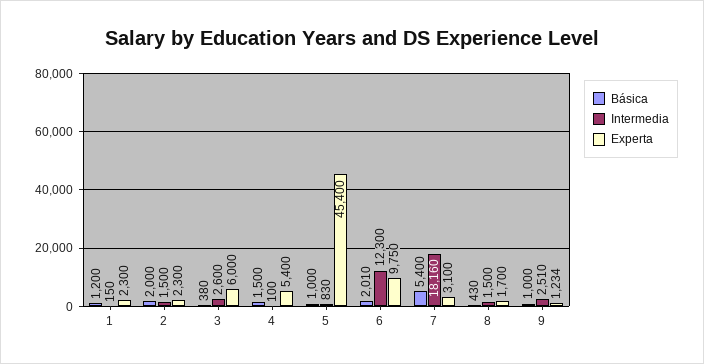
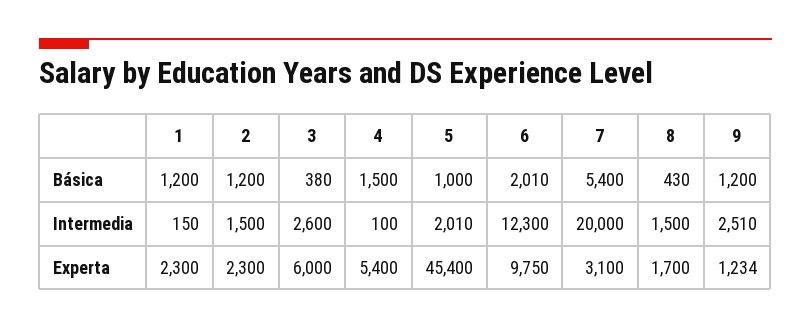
  {
    "Básica": {
      "1": 1200,
-     "2": 2000,
+     "2": 1200,
      "3": 380,
      "4": 1500,
      "5": 1000,
      "6": 2010,
      "7": 5400,
      "8": 430,
-     "9": 1000
+     "9": 1200
    },
    "Intermedia": {
      "1": 150,
      "2": 1500,
      "3": 2600,
      "4": 100,
-     "5": 830,
+     "5": 2010,
      "6": 12300,
-     "7": 18160,
+     "7": 20000,
      "8": 1500,
      "9": 2510
    },
    "Experta": {
      "1": 2300,
      "2": 2300,
      "3": 6000,
      "4": 5400,
      "5": 45400,
      "6": 9750,
      "7": 3100,
      "8": 1700,
      "9": 1234
    }
  }

